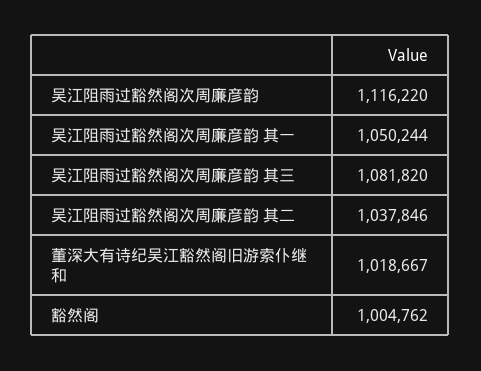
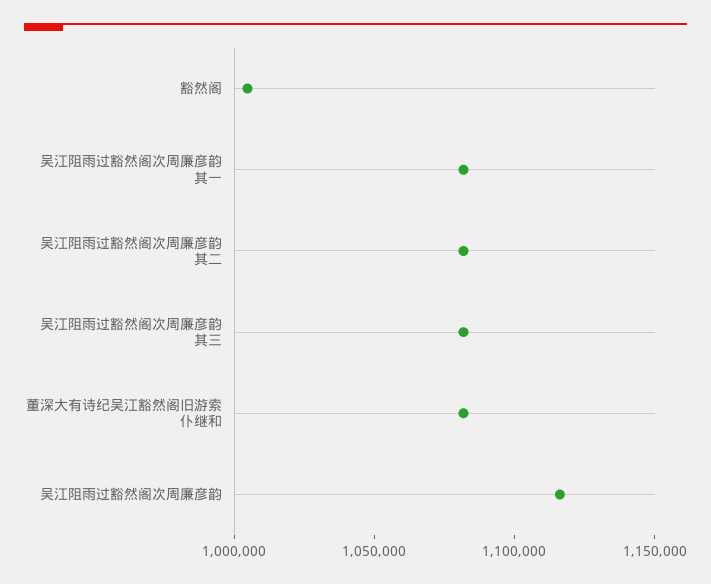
  {
    "吴江阻雨过豁然阁次周廉彦韵": 1116220,
-   "吴江阻雨过豁然阁次周廉彦韵 其一": 1050244,
+   "吴江阻雨过豁然阁次周廉彦韵 其一": 1080000,
    "吴江阻雨过豁然阁次周廉彦韵 其三": 1081820,
-   "吴江阻雨过豁然阁次周廉彦韵 其二": 1037846,
+   "吴江阻雨过豁然阁次周廉彦韵 其二": 1080000,
-   "董深大有诗纪吴江豁然阁旧游索仆继和": 1018667,
+   "董深大有诗纪吴江豁然阁旧游索仆继和": 1080000,
    "豁然阁": 1004762
  }

